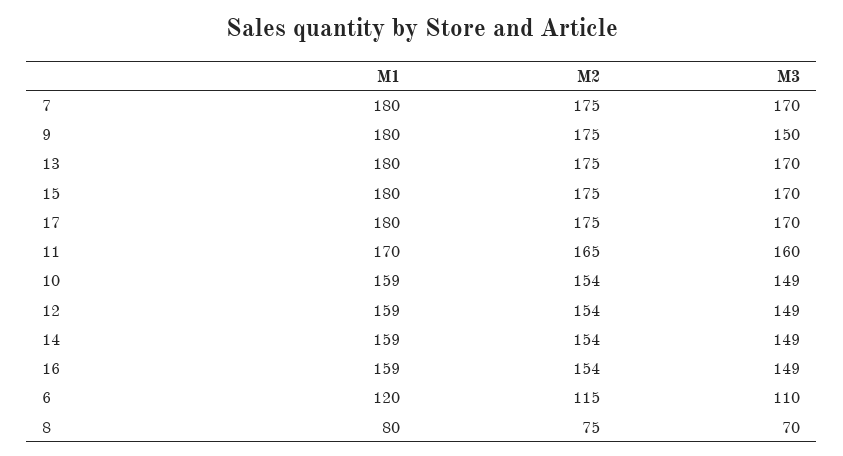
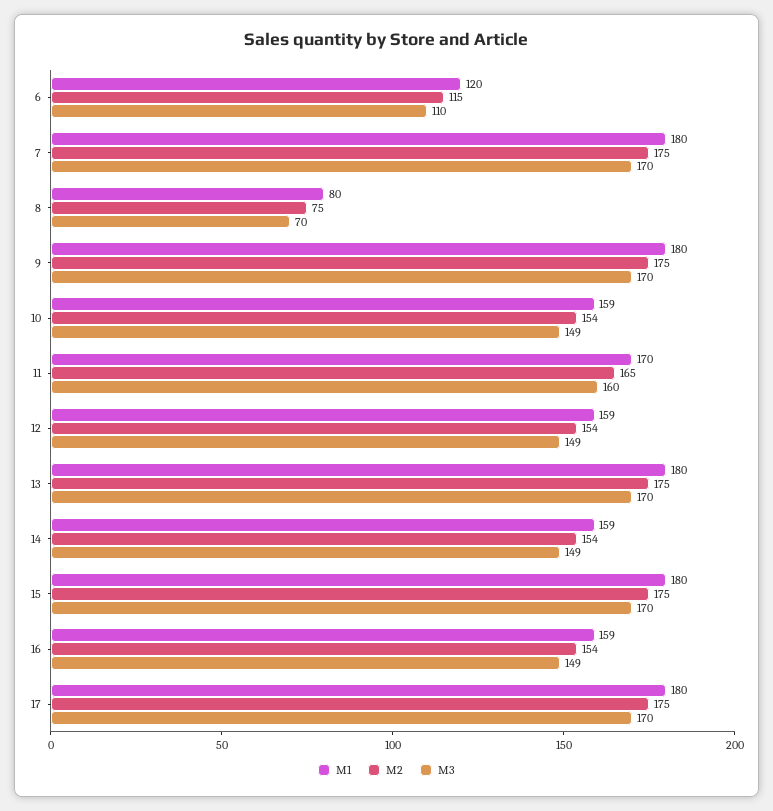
  {
    "M1": {
      "7": 180,
      "9": 180,
      "13": 180,
      "15": 180,
      "17": 180,
      "11": 170,
      "10": 159,
      "12": 159,
      "14": 159,
      "16": 159,
      "6": 120,
      "8": 80
    },
    "M2": {
      "7": 175,
      "9": 175,
      "13": 175,
      "15": 175,
      "17": 175,
      "11": 165,
      "10": 154,
      "12": 154,
      "14": 154,
      "16": 154,
      "6": 115,
      "8": 75
    },
    "M3": {
      "7": 170,
-     "9": 150,
+     "9": 170,
      "13": 170,
      "15": 170,
      "17": 170,
      "11": 160,
      "10": 149,
      "12": 149,
      "14": 149,
      "16": 149,
      "6": 110,
      "8": 70
    }
  }

